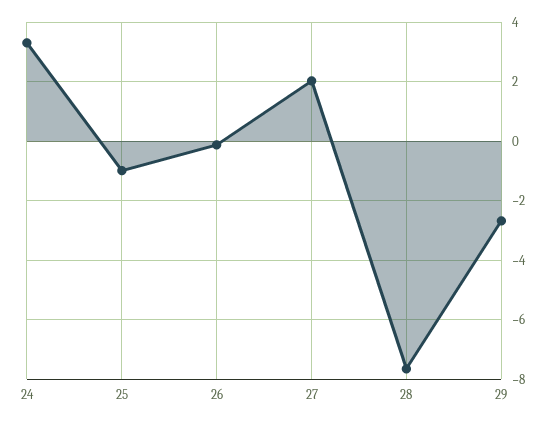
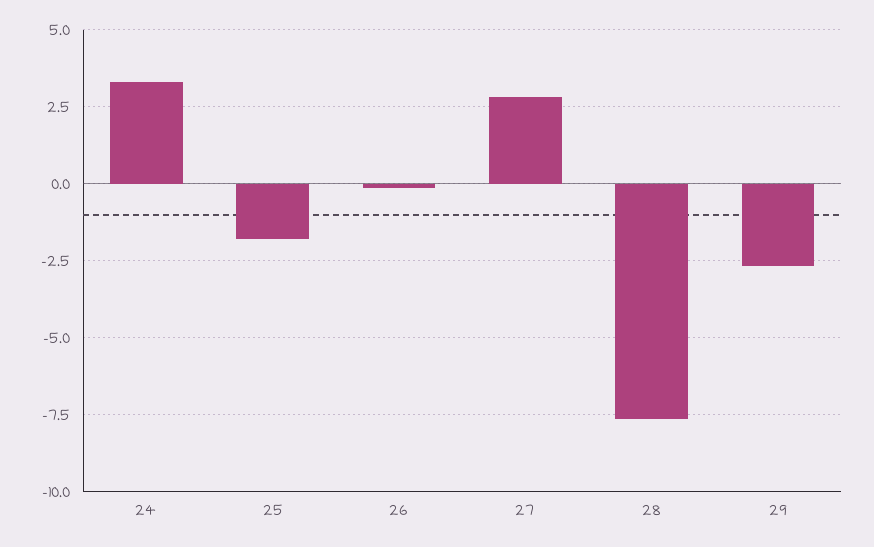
  {
    "24": 3.25,
-   "25": -1,
+   "25": -1.75,
    "26": 0,
-   "27": 2,
+   "27": 2.75,
    "28": -7.75,
    "29": -2.75
  }

